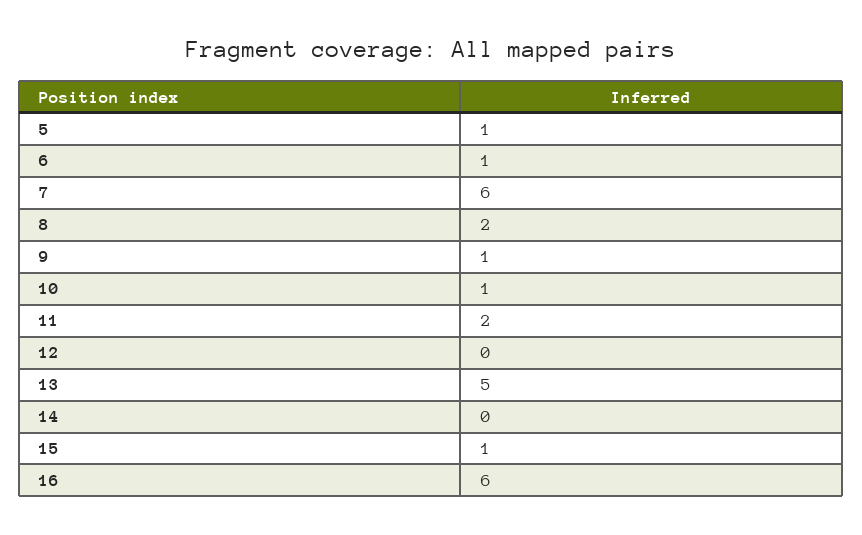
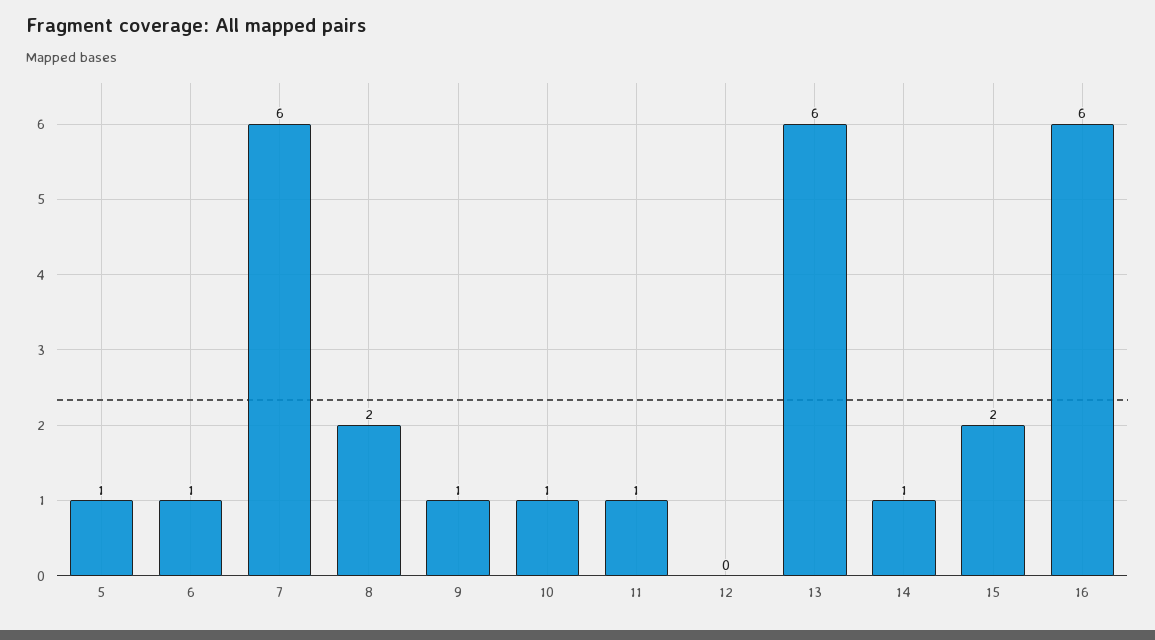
  {
    "5": 1,
    "6": 1,
    "7": 6,
    "8": 2,
    "9": 1,
    "10": 1,
-   "11": 2,
+   "11": 1,
    "12": 0,
-   "13": 5,
+   "13": 6,
-   "14": 0,
+   "14": 1,
-   "15": 1,
+   "15": 2,
    "16": 6
  }

